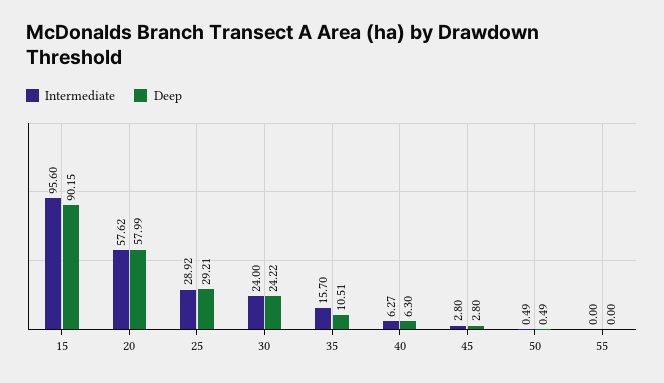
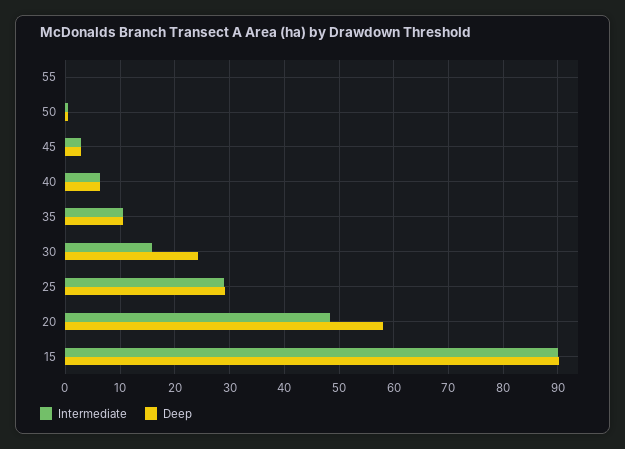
  {
    "Intermediate": {
-     "15": 95.6,
+     "15": 90,
-     "20": 57.62,
+     "20": 48,
      "25": 28.92,
-     "30": 24,
+     "30": 16,
-     "35": 15.7,
+     "35": 10,
      "40": 6.27,
      "45": 2.8,
      "50": 0.49,
      "55": 0
    },
    "Deep": {
      "15": 90.15,
      "20": 57.99,
      "25": 29.21,
      "30": 24.22,
      "35": 10.51,
      "40": 6.3,
      "45": 2.8,
      "50": 0.49,
      "55": 0
    }
  }

